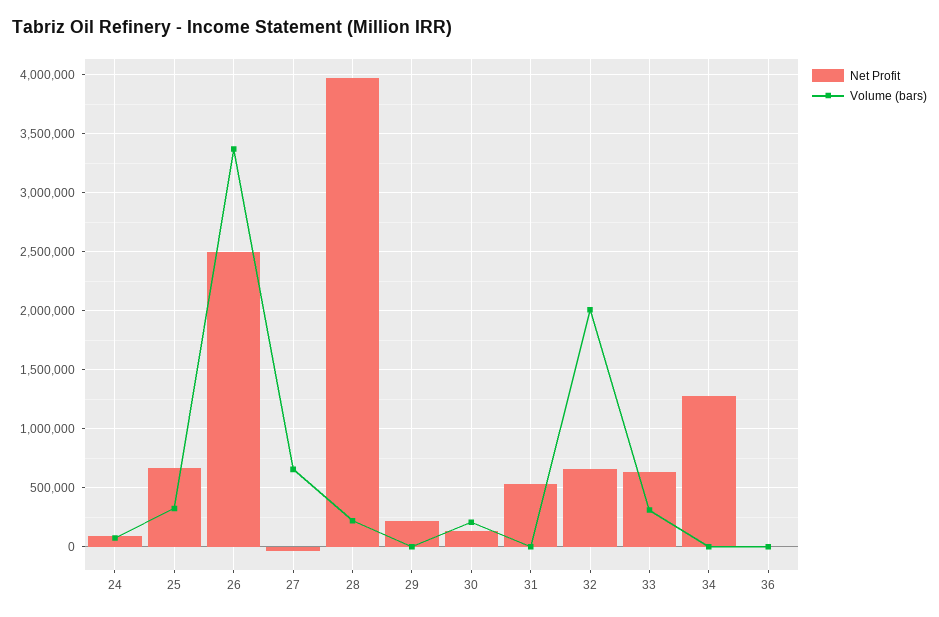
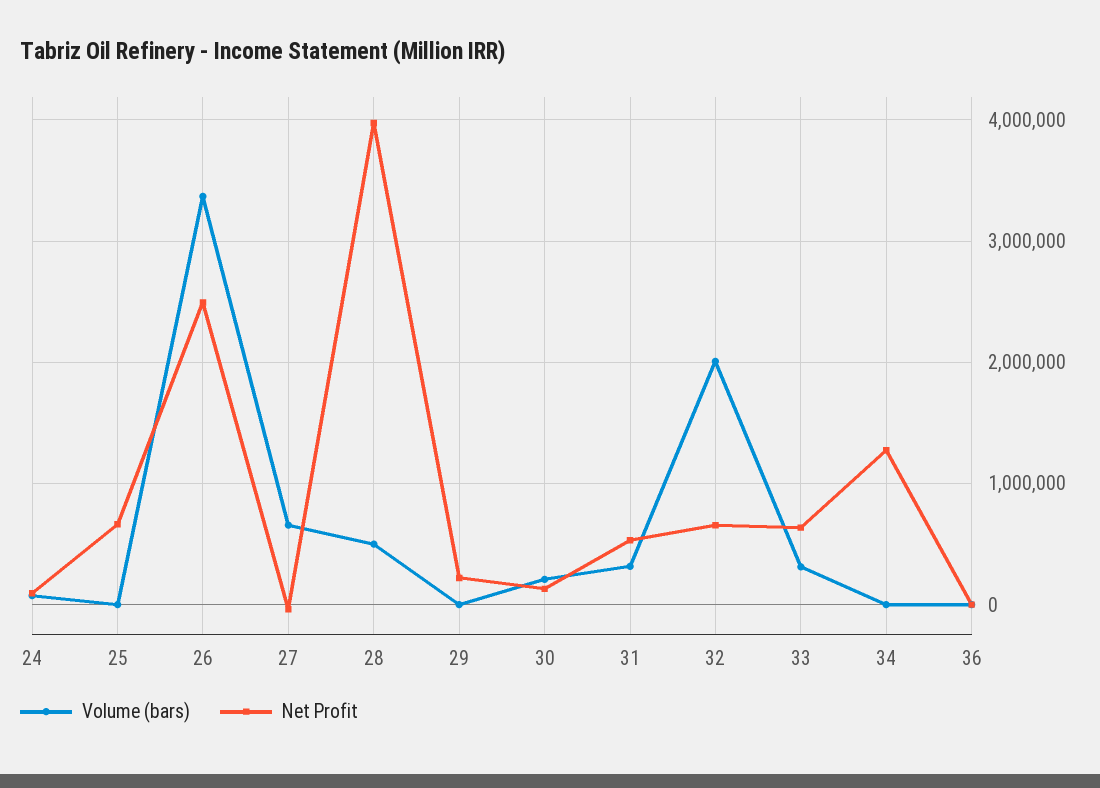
  {
    "Net Profit": {
      "24": 100000,
      "25": 700000,
      "26": 2500000,
      "27": 0,
      "28": 4000000,
      "29": 200000,
      "30": 100000,
      "31": 500000,
      "32": 700000,
      "33": 600000,
      "34": 1300000,
      "36": 0
    },
    "Volume (bars)": {
      "24": 100000,
-     "25": 300000,
+     "25": 0,
      "26": 3400000,
      "27": 700000,
-     "28": 200000,
+     "28": 500000,
      "29": 0,
      "30": 200000,
-     "31": 0,
+     "31": 300000,
      "32": 2000000,
      "33": 300000,
      "34": 0,
      "36": 0
    }
  }

